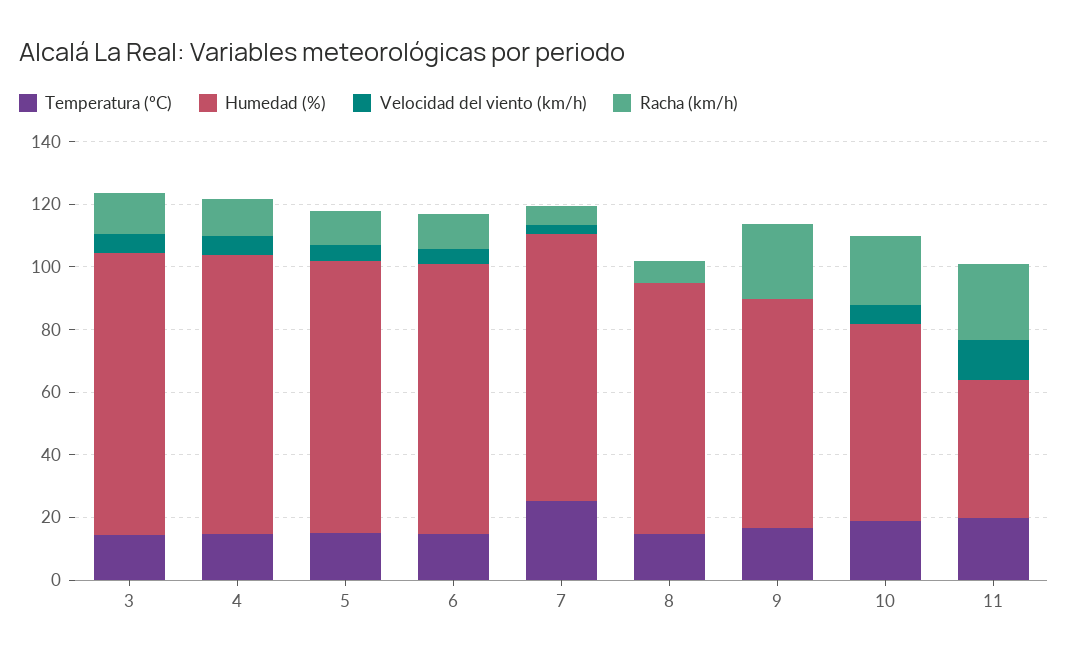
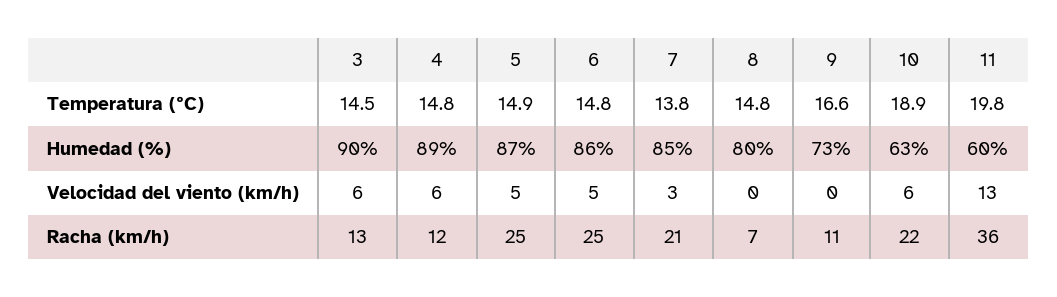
  {
    "Temperatura (ºC)": {
      "3": 14.5,
      "4": 14.8,
      "5": 14.9,
      "6": 14.8,
-     "7": 25,
+     "7": 13.8,
      "8": 14.8,
      "9": 16.6,
      "10": 18.9,
      "11": 19.8
    },
    "Humedad (%)": {
      "3": 90,
      "4": 89,
      "5": 87,
      "6": 86,
      "7": 85,
      "8": 80,
      "9": 73,
      "10": 63,
-     "11": 45
+     "11": 60
    },
    "Velocidad del viento (km/h)": {
      "3": 6,
      "4": 6,
      "5": 5,
      "6": 5,
      "7": 3,
      "8": 0,
      "9": 0,
      "10": 6,
      "11": 13
    },
    "Racha (km/h)": {
      "3": 13,
      "4": 12,
-     "5": 10,
+     "5": 25,
-     "6": 10,
+     "6": 25,
-     "7": 5,
+     "7": 21,
      "8": 7,
-     "9": 25,
+     "9": 11,
      "10": 22,
-     "11": 25
+     "11": 36
    }
  }

